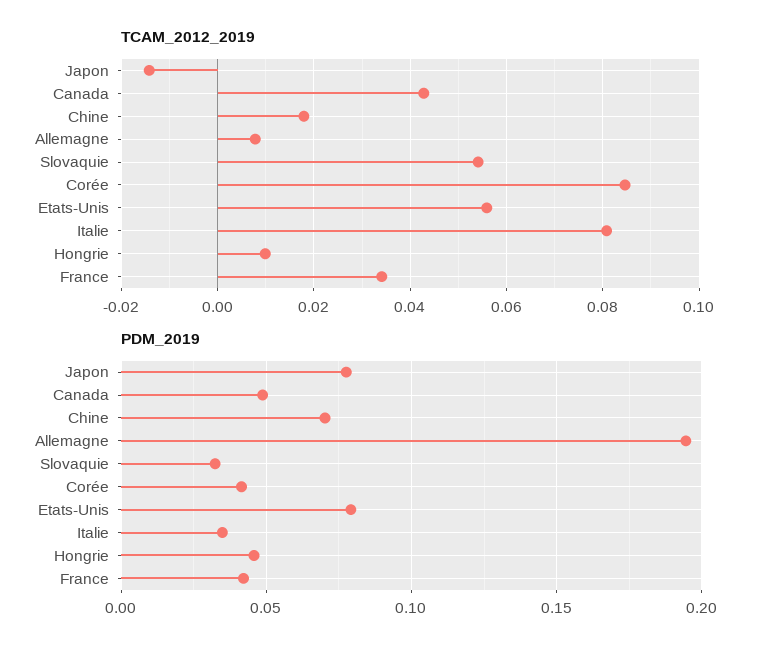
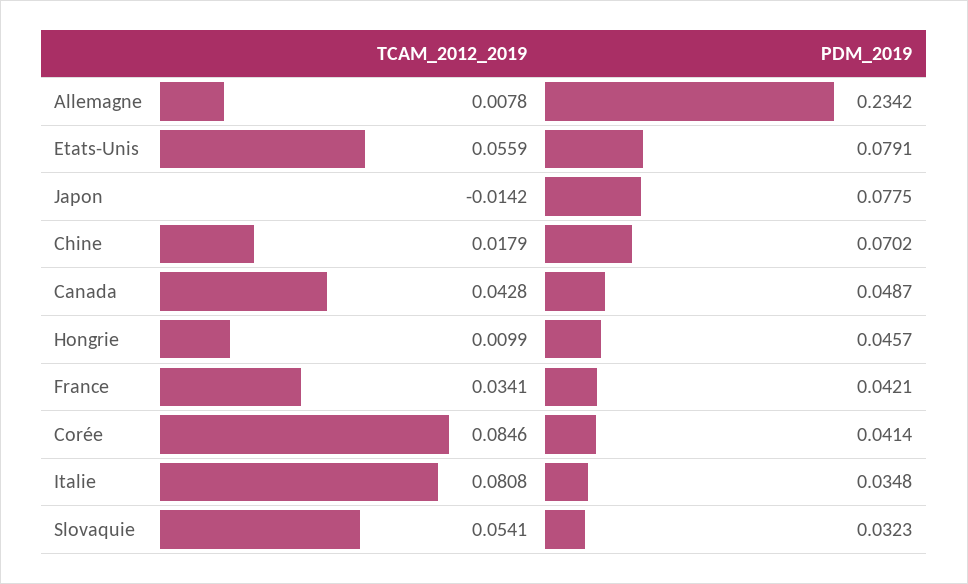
  {
    "TCAM_2012_2019": {
      "Japon": -0.0142,
      "Canada": 0.0428,
      "Chine": 0.0179,
      "Allemagne": 0.0078,
      "Slovaquie": 0.0541,
      "Corée": 0.0846,
      "Etats-Unis": 0.0559,
      "Italie": 0.0808,
      "Hongrie": 0.0099,
      "France": 0.0341
    },
    "PDM_2019": {
      "Japon": 0.0775,
      "Canada": 0.0487,
      "Chine": 0.0702,
-     "Allemagne": 0.195,
+     "Allemagne": 0.2342,
      "Slovaquie": 0.0323,
      "Corée": 0.0414,
      "Etats-Unis": 0.0791,
      "Italie": 0.0348,
      "Hongrie": 0.0457,
      "France": 0.0421
    }
  }

